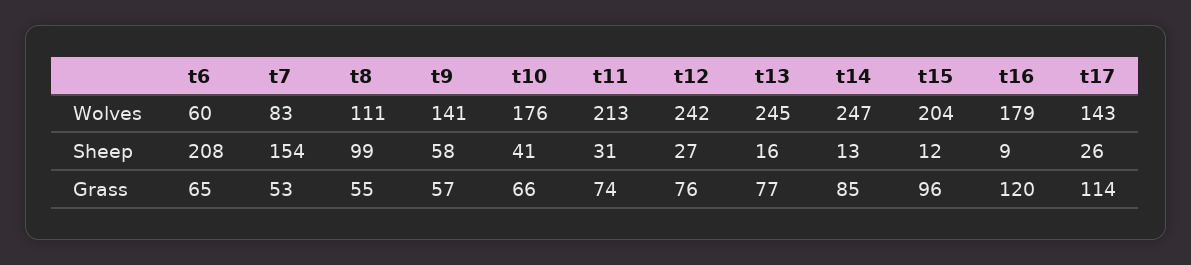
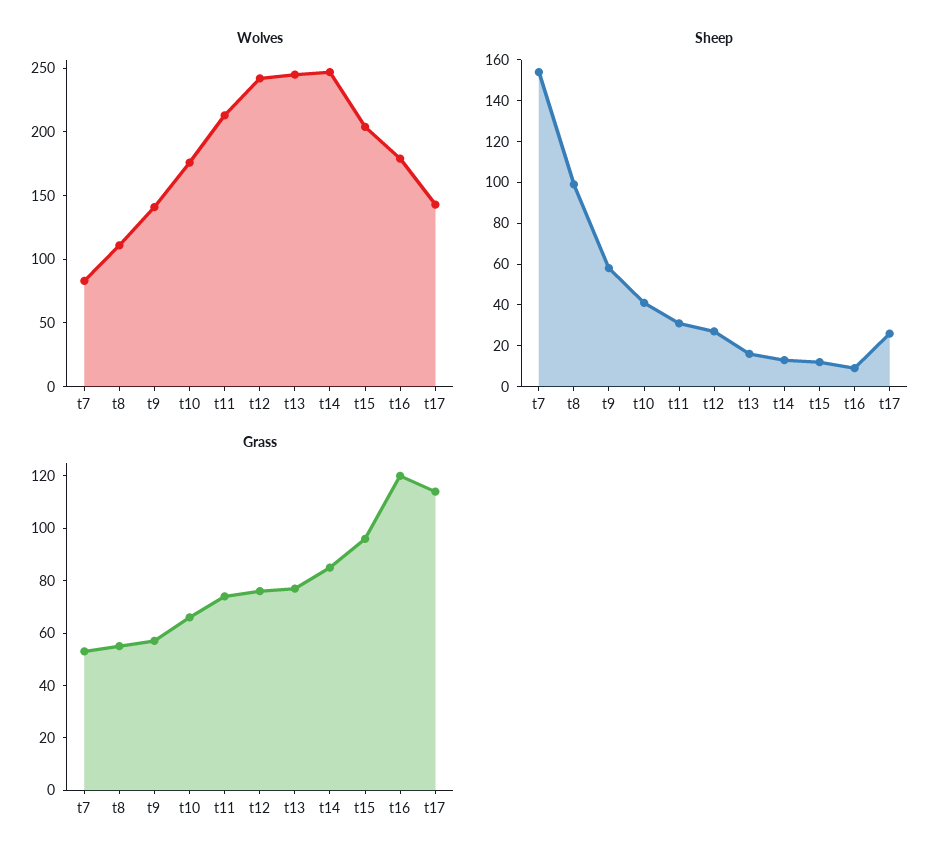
  {
    "Wolves": {
-     "t6": 60,
      "t7": 83,
      "t8": 111,
      "t9": 141,
      "t10": 176,
      "t11": 213,
      "t12": 242,
      "t13": 245,
      "t14": 247,
      "t15": 204,
      "t16": 179,
      "t17": 143
    },
    "Sheep": {
-     "t6": 208,
      "t7": 154,
      "t8": 99,
      "t9": 58,
      "t10": 41,
      "t11": 31,
      "t12": 27,
      "t13": 16,
      "t14": 13,
      "t15": 12,
      "t16": 9,
      "t17": 26
    },
    "Grass": {
-     "t6": 65,
      "t7": 53,
      "t8": 55,
      "t9": 57,
      "t10": 66,
      "t11": 74,
      "t12": 76,
      "t13": 77,
      "t14": 85,
      "t15": 96,
      "t16": 120,
      "t17": 114
    }
  }

